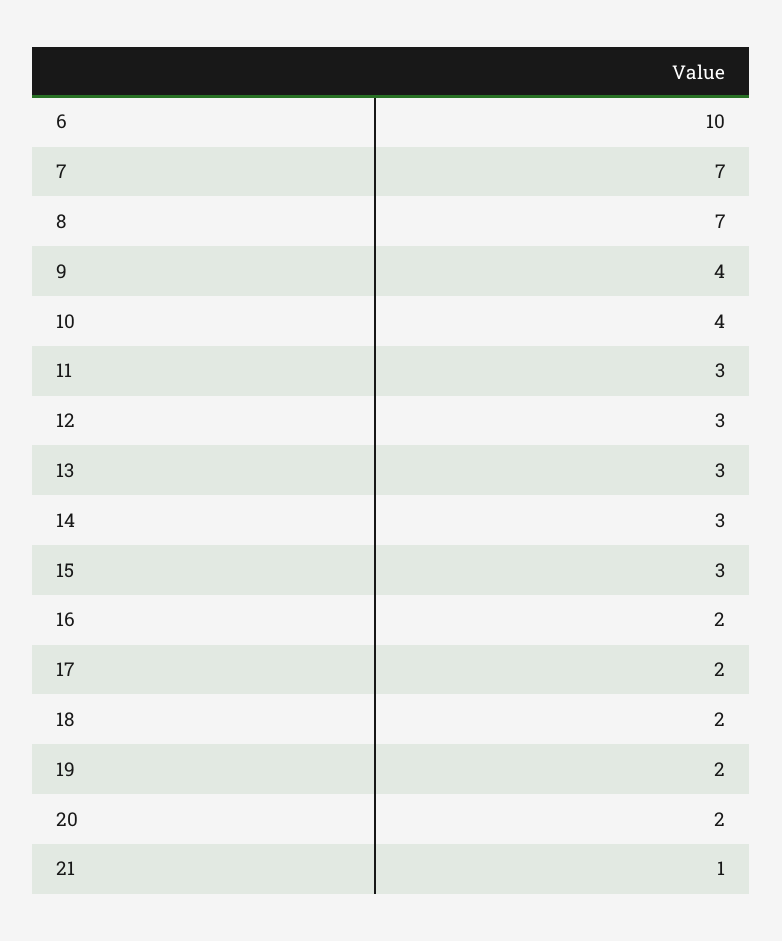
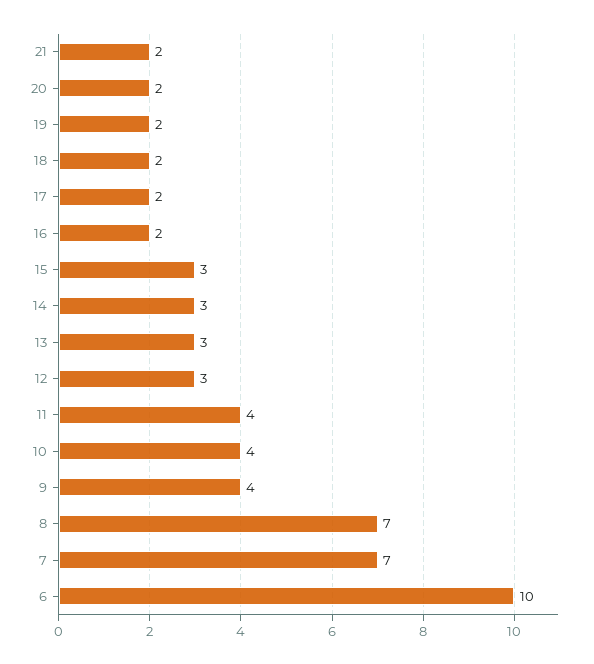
  {
    "6": 10,
    "7": 7,
    "8": 7,
    "9": 4,
    "10": 4,
-   "11": 3,
+   "11": 4,
    "12": 3,
    "13": 3,
    "14": 3,
    "15": 3,
    "16": 2,
    "17": 2,
    "18": 2,
    "19": 2,
    "20": 2,
-   "21": 1
+   "21": 2
  }

